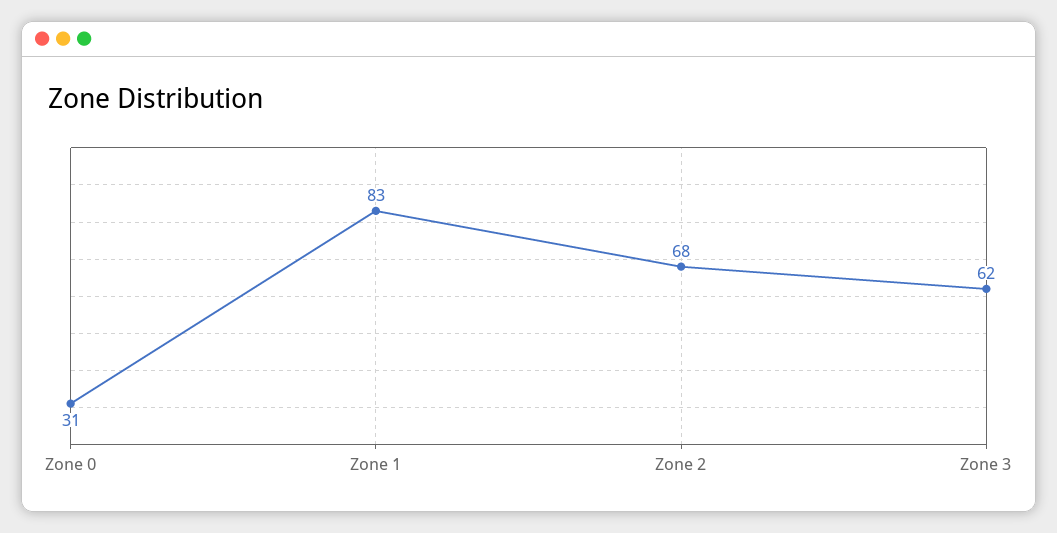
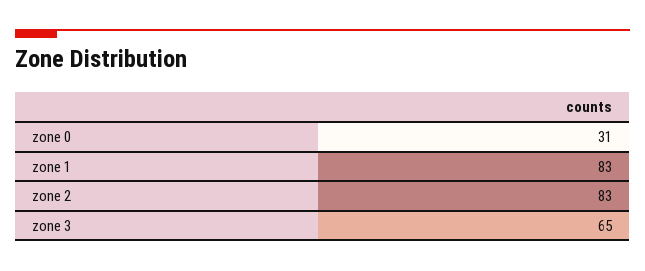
  {
    "Zone 0": 31,
    "Zone 1": 83,
-   "Zone 2": 68,
+   "Zone 2": 83,
-   "Zone 3": 62
+   "Zone 3": 65
  }

